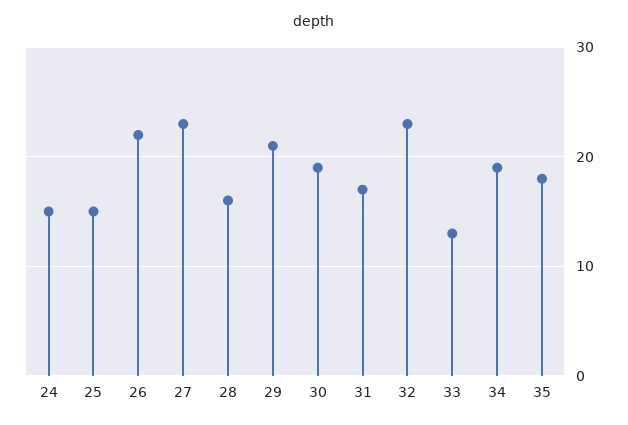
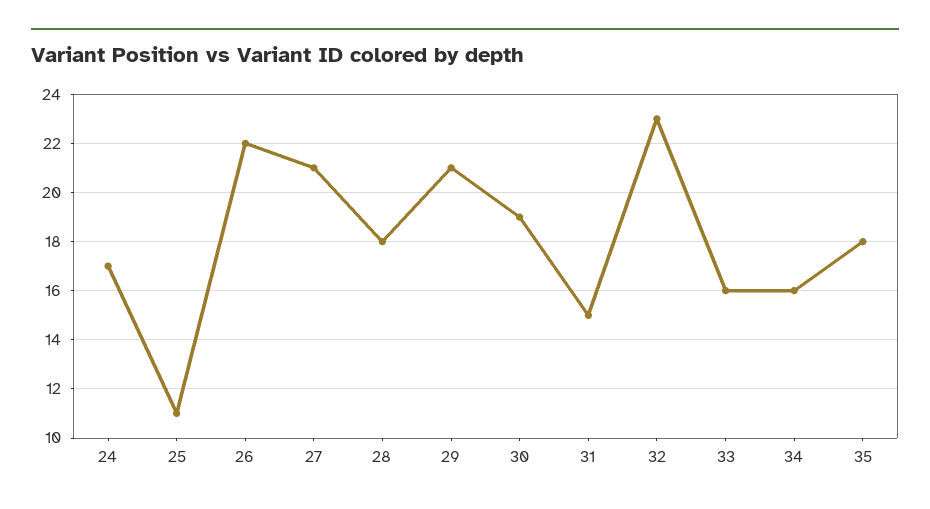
  {
-   "24": 15,
+   "24": 17,
-   "25": 15,
+   "25": 11,
    "26": 22,
-   "27": 23,
+   "27": 21,
-   "28": 16,
+   "28": 18,
    "29": 21,
    "30": 19,
-   "31": 17,
+   "31": 15,
    "32": 23,
-   "33": 13,
+   "33": 16,
-   "34": 19,
+   "34": 16,
    "35": 18
  }

